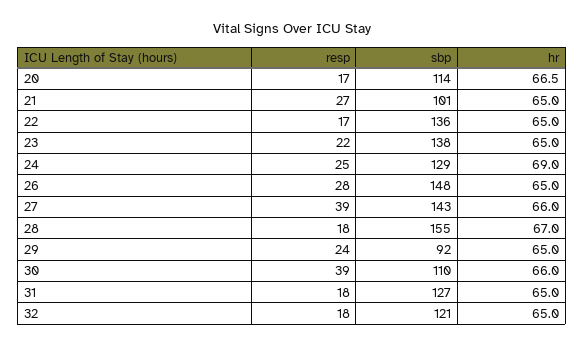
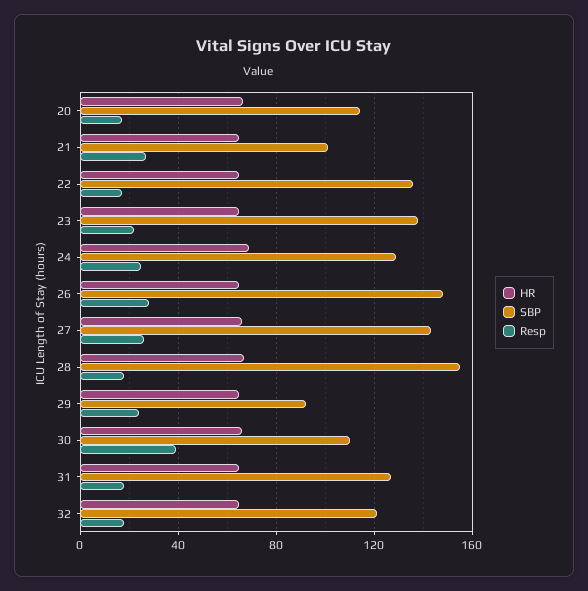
  {
    "resp": {
      "20": 17,
      "21": 27,
      "22": 17,
      "23": 22,
      "24": 25,
      "26": 28,
-     "27": 39,
+     "27": 25,
      "28": 18,
      "29": 24,
      "30": 39,
      "31": 18,
      "32": 18
    },
    "sbp": {
      "20": 114,
      "21": 101,
      "22": 136,
      "23": 138,
      "24": 129,
      "26": 148,
      "27": 143,
      "28": 155,
      "29": 92,
      "30": 110,
      "31": 127,
      "32": 121
    },
    "hr": {
      "20": 66.5,
      "21": 65,
      "22": 65,
      "23": 65,
      "24": 69,
      "26": 65,
      "27": 66,
      "28": 67,
      "29": 65,
      "30": 66,
      "31": 65,
      "32": 65
    }
  }

